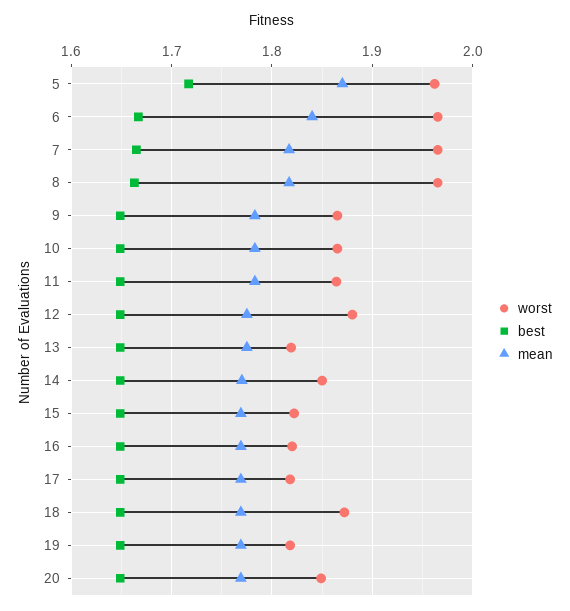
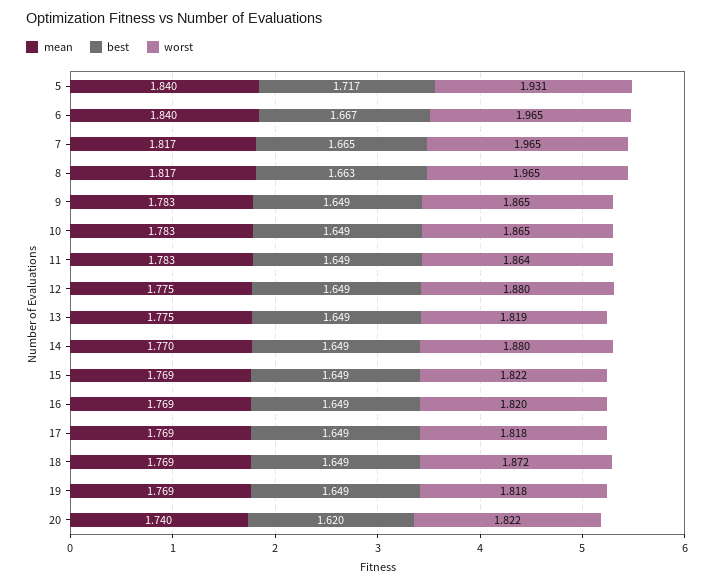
  {
    "worst": {
-     "5": 1.96,
+     "5": 1.931,
      "6": 1.965,
      "7": 1.965,
      "8": 1.965,
      "9": 1.865,
      "10": 1.865,
      "11": 1.864,
      "12": 1.88,
      "13": 1.819,
-     "14": 1.85,
+     "14": 1.88,
      "15": 1.822,
      "16": 1.82,
      "17": 1.818,
      "18": 1.872,
      "19": 1.818,
-     "20": 1.85
+     "20": 1.822
    },
    "best": {
      "5": 1.717,
      "6": 1.667,
      "7": 1.665,
      "8": 1.663,
      "9": 1.649,
      "10": 1.649,
      "11": 1.649,
      "12": 1.649,
      "13": 1.649,
      "14": 1.649,
      "15": 1.649,
      "16": 1.649,
      "17": 1.649,
      "18": 1.649,
      "19": 1.649,
-     "20": 1.65
+     "20": 1.62
    },
    "mean": {
-     "5": 1.87,
+     "5": 1.84,
      "6": 1.84,
      "7": 1.817,
      "8": 1.817,
      "9": 1.783,
      "10": 1.783,
      "11": 1.783,
      "12": 1.775,
      "13": 1.775,
      "14": 1.77,
      "15": 1.769,
      "16": 1.769,
      "17": 1.769,
      "18": 1.769,
      "19": 1.769,
-     "20": 1.77
+     "20": 1.74
    }
  }

